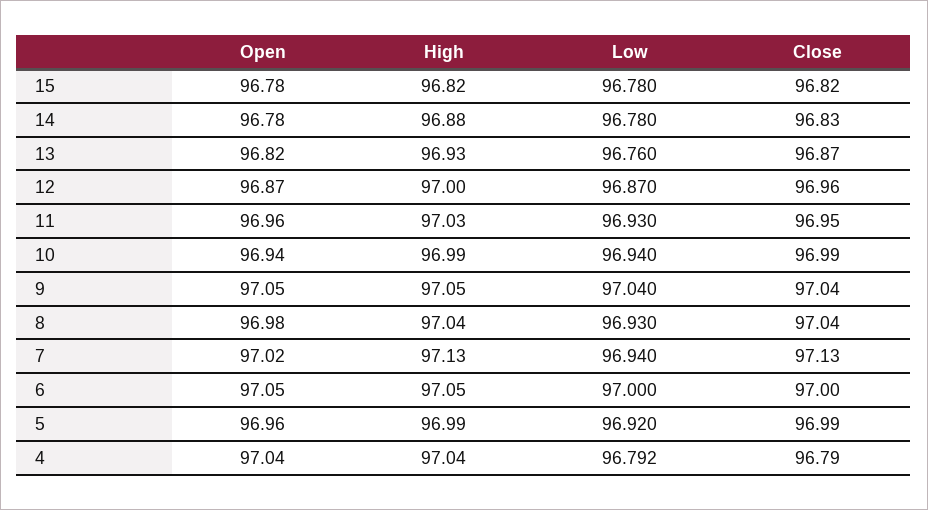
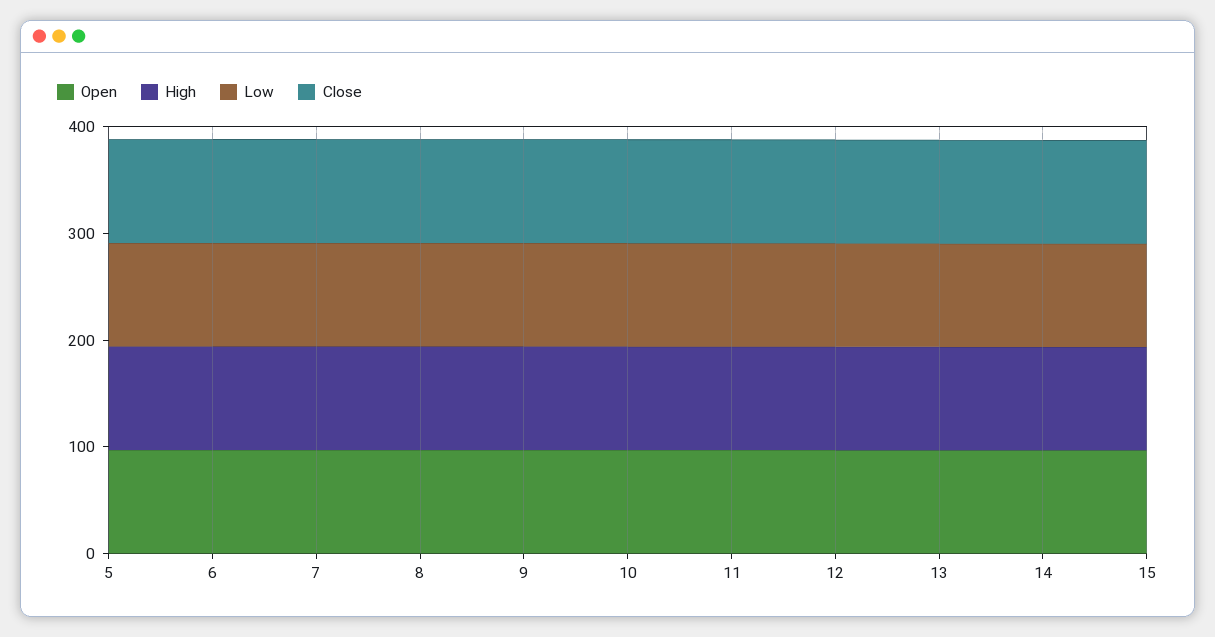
  {
    "Open": {
      "15": 96.78,
      "14": 96.78,
      "13": 96.82,
      "12": 96.87,
      "11": 96.96,
      "10": 96.94,
      "9": 97.05,
      "8": 96.98,
      "7": 97.02,
      "6": 97.05,
-     "5": 96.96,
+     "5": 96.96
-     "4": 97.04
    },
    "High": {
      "15": 96.82,
      "14": 96.88,
      "13": 96.93,
      "12": 97,
      "11": 97.03,
      "10": 96.99,
      "9": 97.05,
      "8": 97.04,
      "7": 97.13,
      "6": 97.05,
-     "5": 96.99,
+     "5": 96.99
-     "4": 97.04
    },
    "Low": {
      "15": 96.78,
      "14": 96.78,
      "13": 96.76,
      "12": 96.87,
      "11": 96.93,
      "10": 96.94,
      "9": 97.04,
      "8": 96.93,
      "7": 96.94,
      "6": 97,
-     "5": 96.92,
+     "5": 96.92
-     "4": 96.792
    },
    "Close": {
      "15": 96.82,
      "14": 96.83,
      "13": 96.87,
      "12": 96.96,
      "11": 96.95,
      "10": 96.99,
      "9": 97.04,
      "8": 97.04,
      "7": 97.13,
      "6": 97,
-     "5": 96.99,
+     "5": 96.99
-     "4": 96.79
    }
  }

